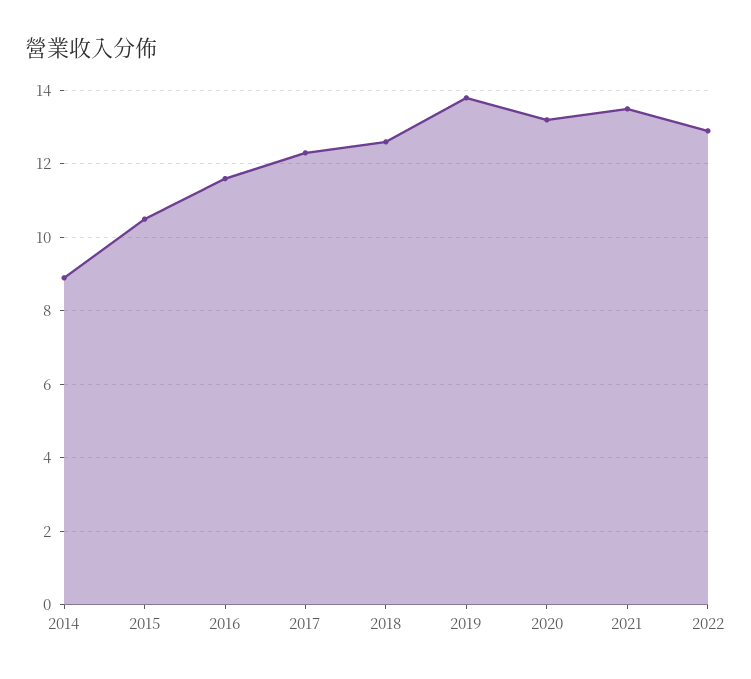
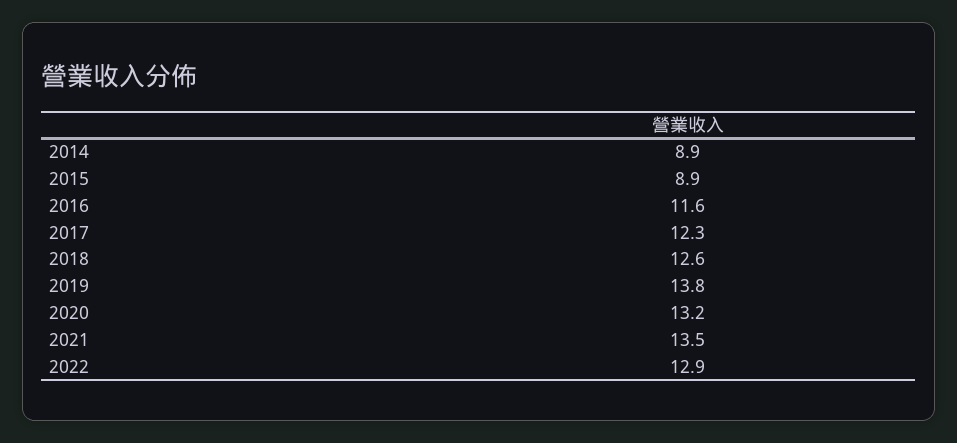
  {
    "2014": 8.9,
-   "2015": 10.5,
+   "2015": 8.9,
    "2016": 11.6,
    "2017": 12.3,
    "2018": 12.6,
    "2019": 13.8,
    "2020": 13.2,
    "2021": 13.5,
    "2022": 12.9
  }

